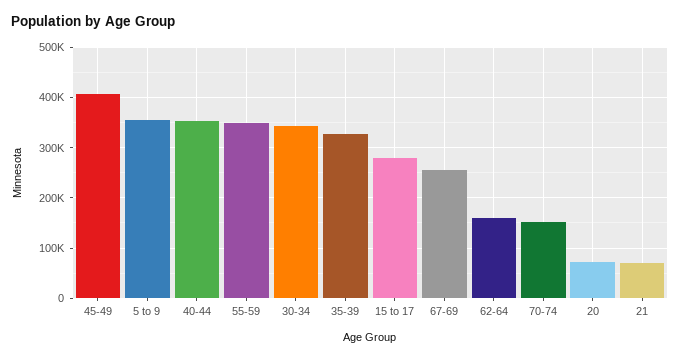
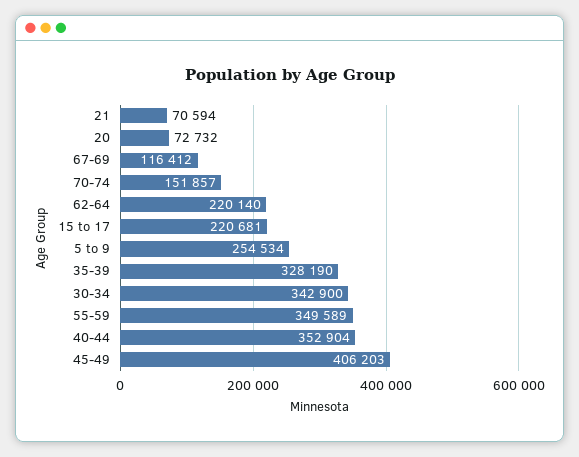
  {
    "45-49": 406203,
-   "5 to 9": 360000,
+   "5 to 9": 254534,
    "40-44": 352904,
    "55-59": 349589,
    "30-34": 342900,
    "35-39": 328190,
-   "15 to 17": 280000,
+   "15 to 17": 220681,
-   "67-69": 260000,
+   "67-69": 116412,
-   "62-64": 160000,
+   "62-64": 220140,
    "70-74": 151857,
    "20": 72732,
    "21": 70594
  }

